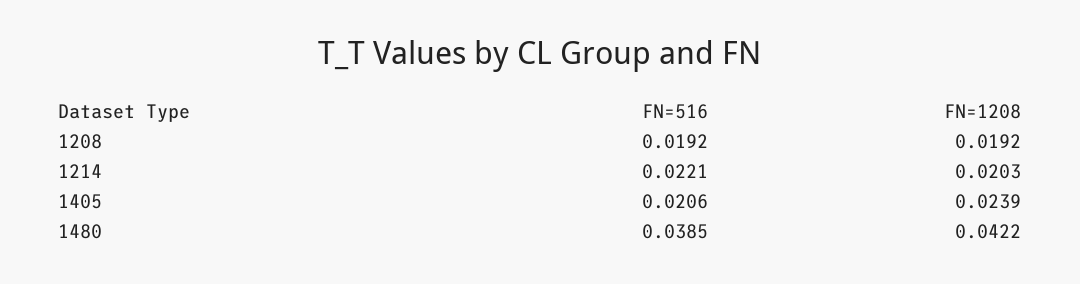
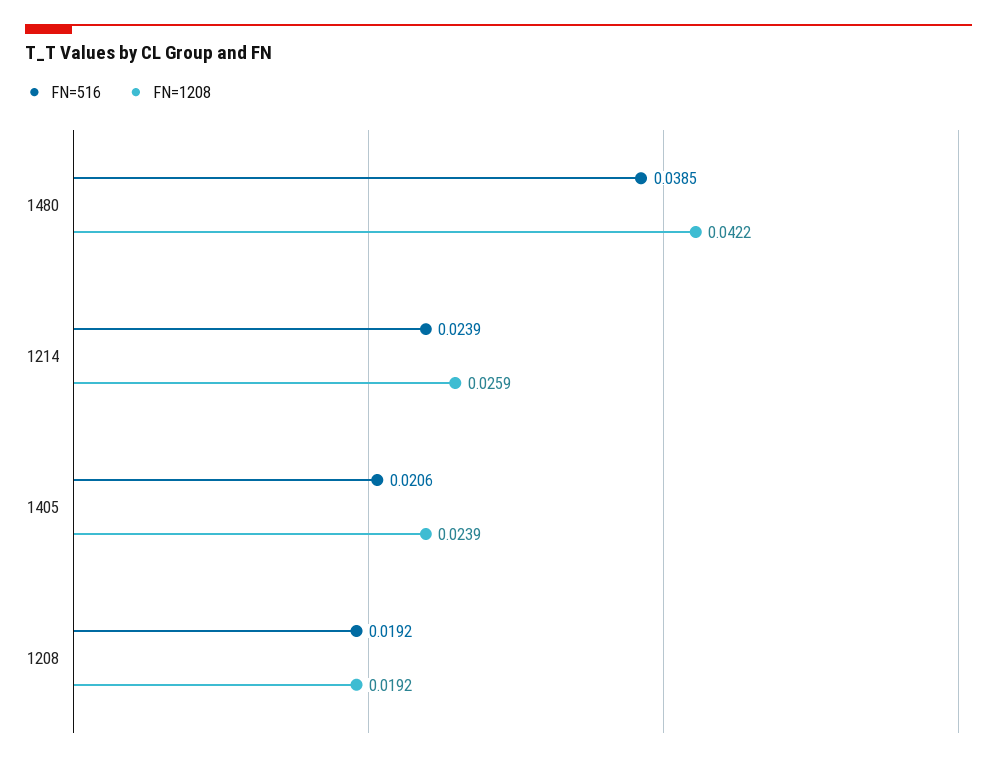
  {
    "FN=516": {
      "1208": 0.0192,
-     "1214": 0.0221,
+     "1214": 0.0239,
      "1405": 0.0206,
      "1480": 0.0385
    },
    "FN=1208": {
      "1208": 0.0192,
-     "1214": 0.0203,
+     "1214": 0.0259,
      "1405": 0.0239,
      "1480": 0.0422
    }
  }

